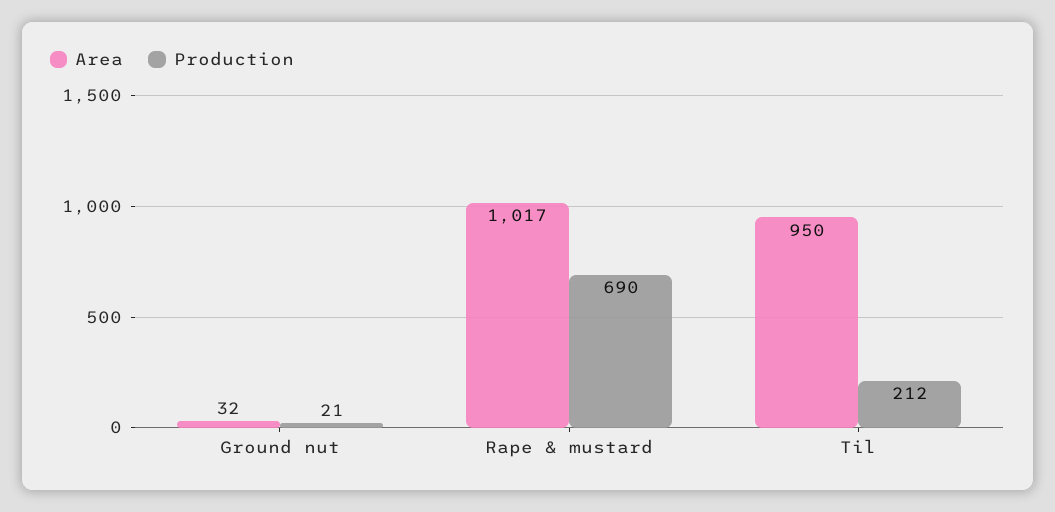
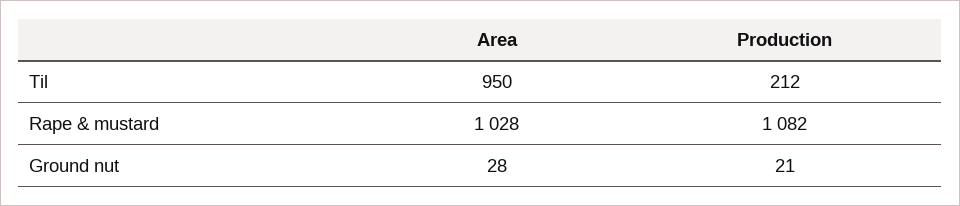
  {
    "Area": {
-     "Ground nut": 32,
+     "Ground nut": 28,
-     "Rape & mustard": 1017,
+     "Rape & mustard": 1028,
      "Til": 950
    },
    "Production": {
      "Ground nut": 21,
-     "Rape & mustard": 690,
+     "Rape & mustard": 1082,
      "Til": 212
    }
  }

